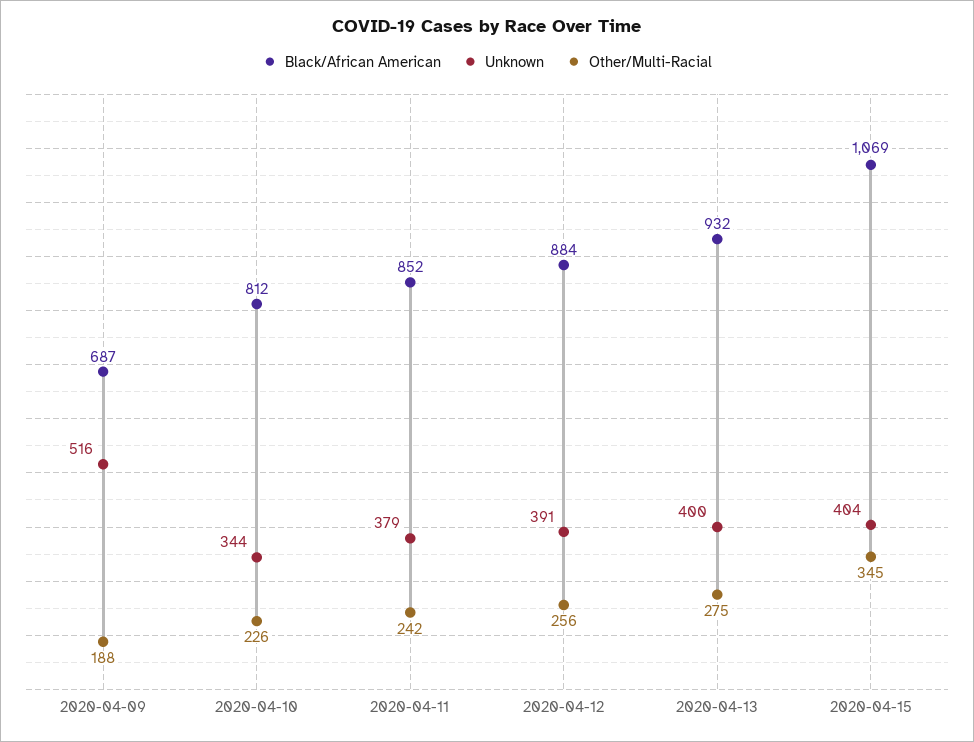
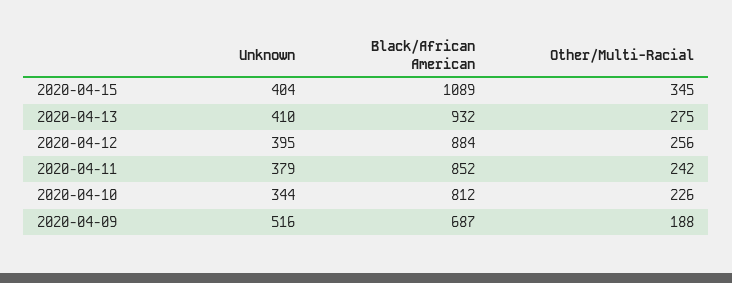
  {
    "Black/African American": {
      "2020-04-09": 687,
      "2020-04-10": 812,
      "2020-04-11": 852,
      "2020-04-12": 884,
      "2020-04-13": 932,
-     "2020-04-15": 1069
+     "2020-04-15": 1089
    },
    "Unknown": {
      "2020-04-09": 516,
      "2020-04-10": 344,
      "2020-04-11": 379,
-     "2020-04-12": 391,
+     "2020-04-12": 395,
-     "2020-04-13": 400,
+     "2020-04-13": 410,
      "2020-04-15": 404
    },
    "Other/Multi-Racial": {
      "2020-04-09": 188,
      "2020-04-10": 226,
      "2020-04-11": 242,
      "2020-04-12": 256,
      "2020-04-13": 275,
      "2020-04-15": 345
    }
  }

